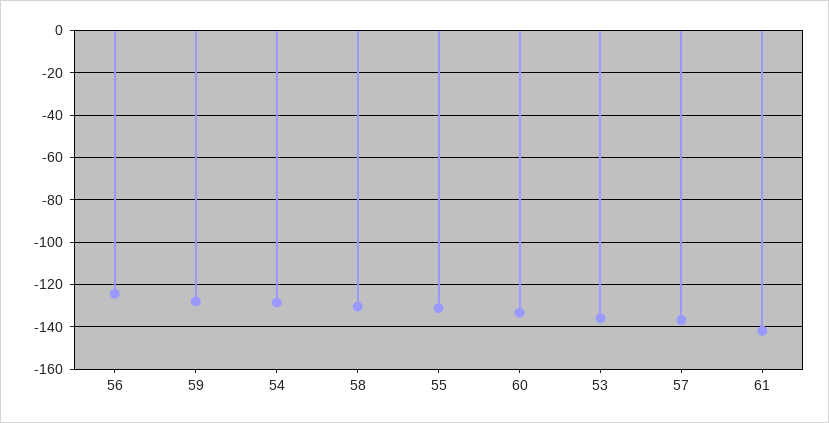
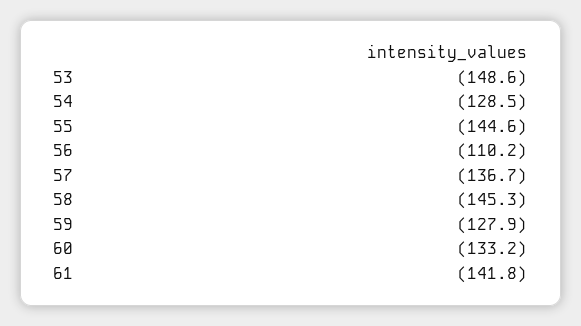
  {
-   "56": -125,
+   "56": -110.2,
    "59": -127.9,
    "54": -128.5,
-   "58": -130,
+   "58": -145.3,
-   "55": -130,
+   "55": -144.6,
    "60": -133.2,
-   "53": -135,
+   "53": -148.6,
    "57": -136.7,
    "61": -141.8
  }

